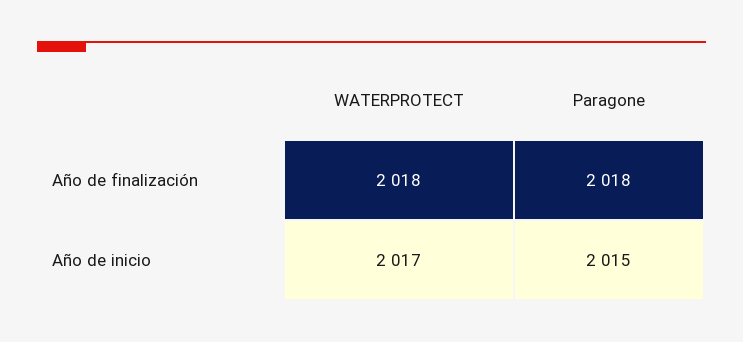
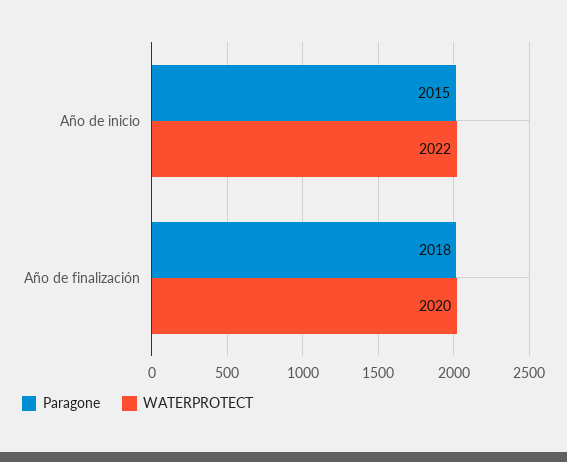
  {
    "WATERPROTECT": {
-     "Año de finalización": 2018,
+     "Año de finalización": 2020,
-     "Año de inicio": 2017
+     "Año de inicio": 2022
    },
    "Paragone": {
      "Año de finalización": 2018,
      "Año de inicio": 2015
    }
  }

